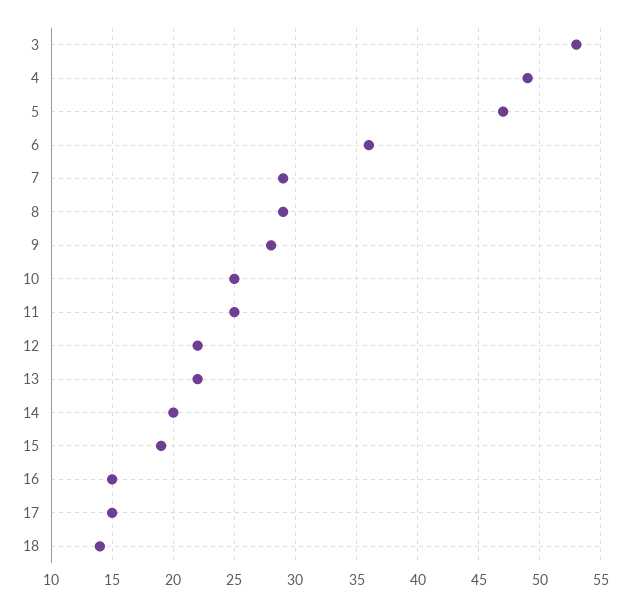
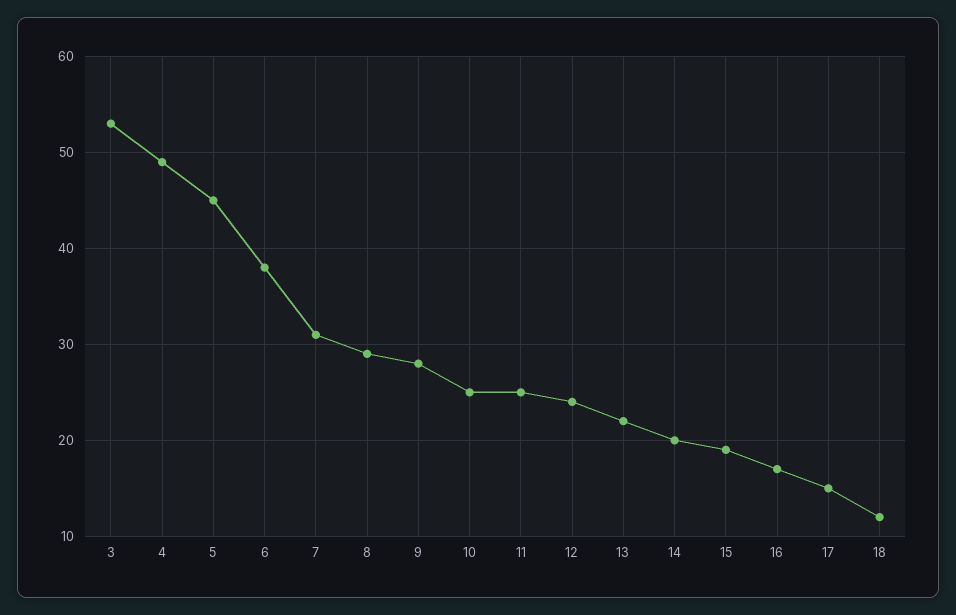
  {
    "3": 53,
    "4": 49,
-   "5": 47,
+   "5": 45,
-   "6": 36,
+   "6": 38,
-   "7": 29,
+   "7": 31,
    "8": 29,
    "9": 28,
    "10": 25,
    "11": 25,
-   "12": 22,
+   "12": 24,
    "13": 22,
    "14": 20,
    "15": 19,
-   "16": 15,
+   "16": 17,
    "17": 15,
-   "18": 14
+   "18": 12
  }

